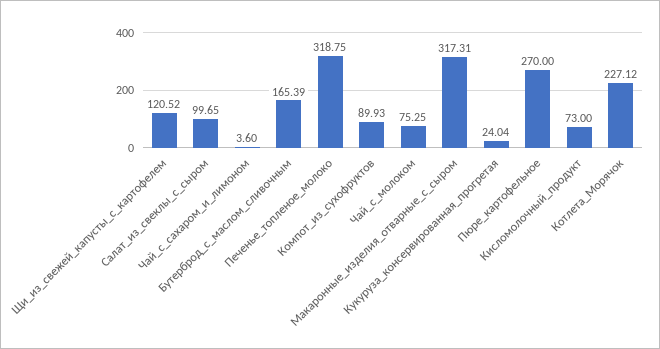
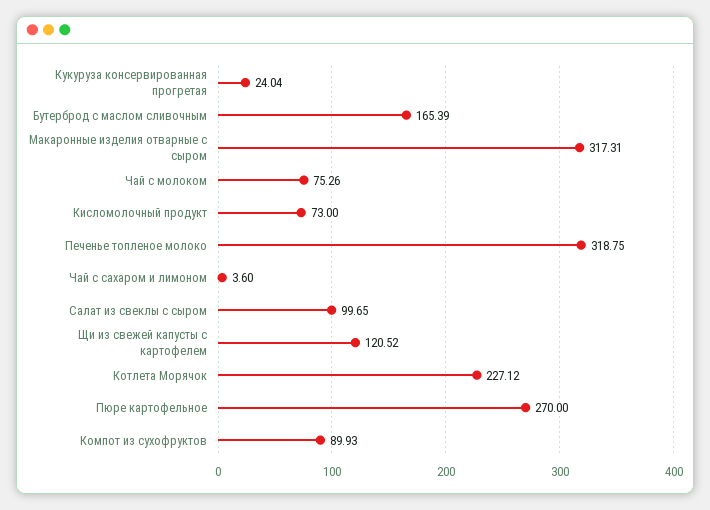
  {
    "Щи_из_свежей_капусты_с_картофелем": 120.52,
    "Салат_из_свеклы_с_сыром": 99.65,
    "Чай_с_сахаром_и_лимоном": 3.6,
    "Бутерброд_с_маслом_сливочным": 165.39,
    "Печенье_топленое_молоко": 318.75,
    "Компот_из_сухофруктов": 89.93,
-   "Чай_с_молоком": 75.25,
+   "Чай_с_молоком": 75.26,
    "Макаронные_изделия_отварные_с_сыром": 317.31,
    "Кукуруза_консервированная_прогретая": 24.04,
    "Пюре_картофельное": 270,
    "Кисломолочный_продукт": 73,
    "Котлета_Морячок": 227.12
  }

